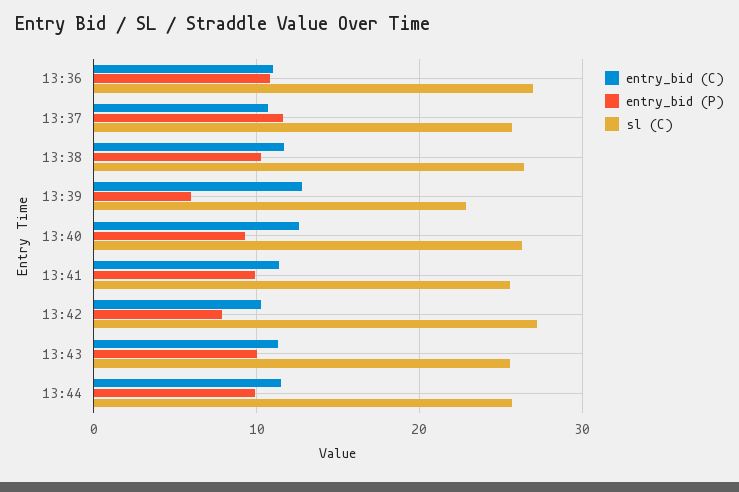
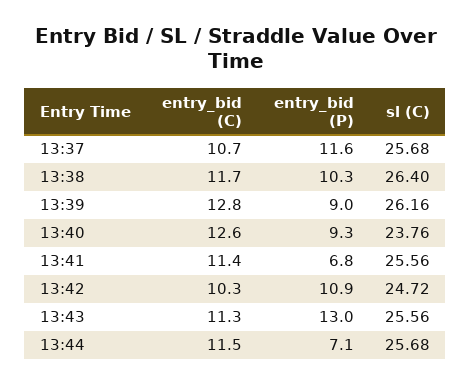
  {
    "entry_bid (C)": {
-     "13:36": 11,
      "13:37": 10.7,
      "13:38": 11.7,
      "13:39": 12.8,
      "13:40": 12.6,
      "13:41": 11.4,
      "13:42": 10.3,
      "13:43": 11.3,
      "13:44": 11.5
    },
    "entry_bid (P)": {
-     "13:36": 11,
      "13:37": 11.6,
      "13:38": 10.3,
-     "13:39": 6,
+     "13:39": 9,
      "13:40": 9.3,
-     "13:41": 10,
+     "13:41": 6.8,
-     "13:42": 8,
+     "13:42": 10.9,
-     "13:43": 10,
+     "13:43": 13,
-     "13:44": 10
+     "13:44": 7.1
    },
    "sl (C)": {
-     "13:36": 27,
      "13:37": 25.68,
      "13:38": 26.4,
-     "13:39": 23,
+     "13:39": 26.16,
-     "13:40": 26,
+     "13:40": 23.76,
      "13:41": 25.56,
-     "13:42": 27,
+     "13:42": 24.72,
      "13:43": 25.56,
      "13:44": 25.68
    }
  }

